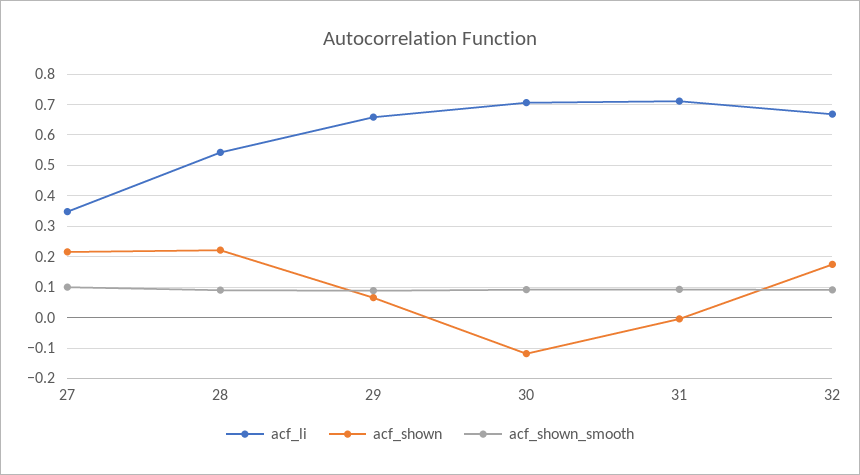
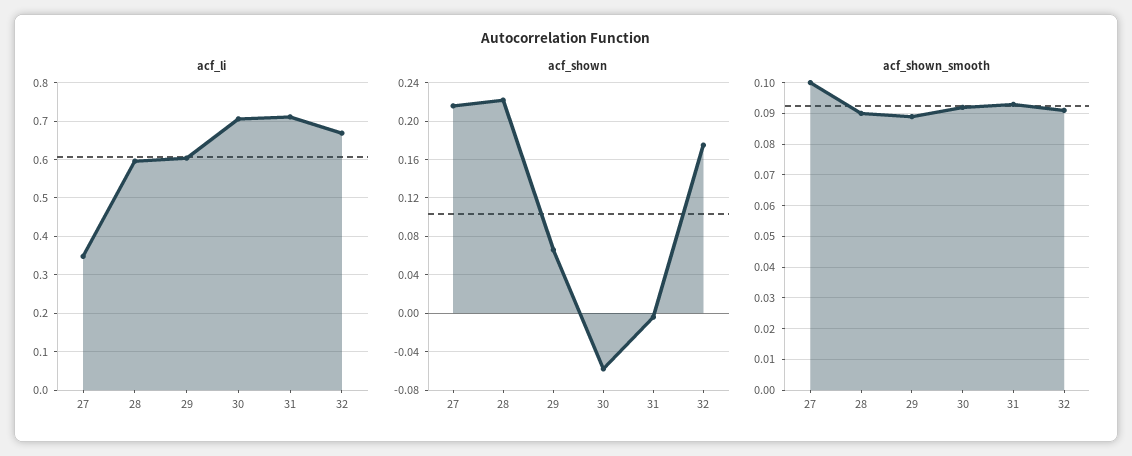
  {
    "acf_li": {
      "27": 0.34,
-     "28": 0.54,
+     "28": 0.6,
-     "29": 0.66,
+     "29": 0.6,
      "30": 0.7,
      "31": 0.72,
      "32": 0.66
    },
    "acf_shown": {
      "27": 0.22,
      "28": 0.22,
      "29": 0.07,
-     "30": -0.12,
+     "30": -0.06,
      "31": 0,
      "32": 0.18
    },
    "acf_shown_smooth": {
      "27": 0.1,
      "28": 0.09,
      "29": 0.09,
      "30": 0.09,
      "31": 0.095,
      "32": 0.09
    }
  }

